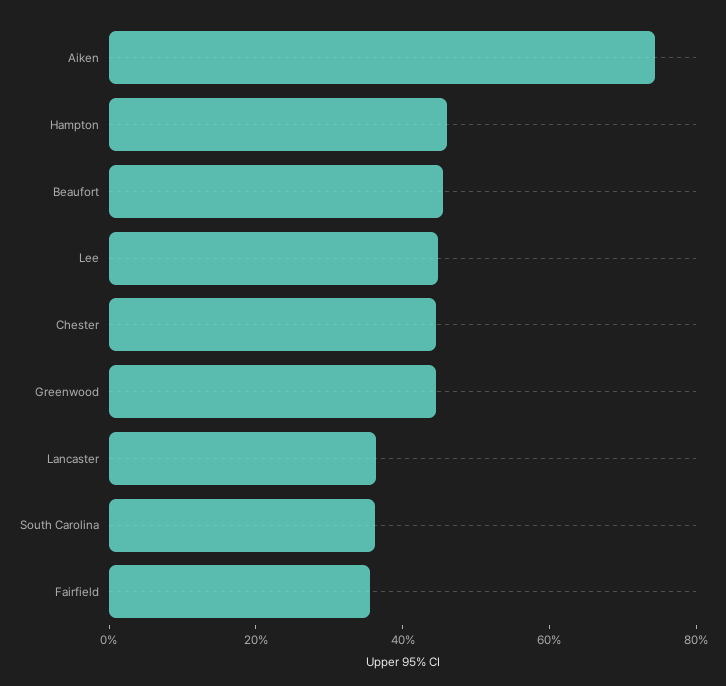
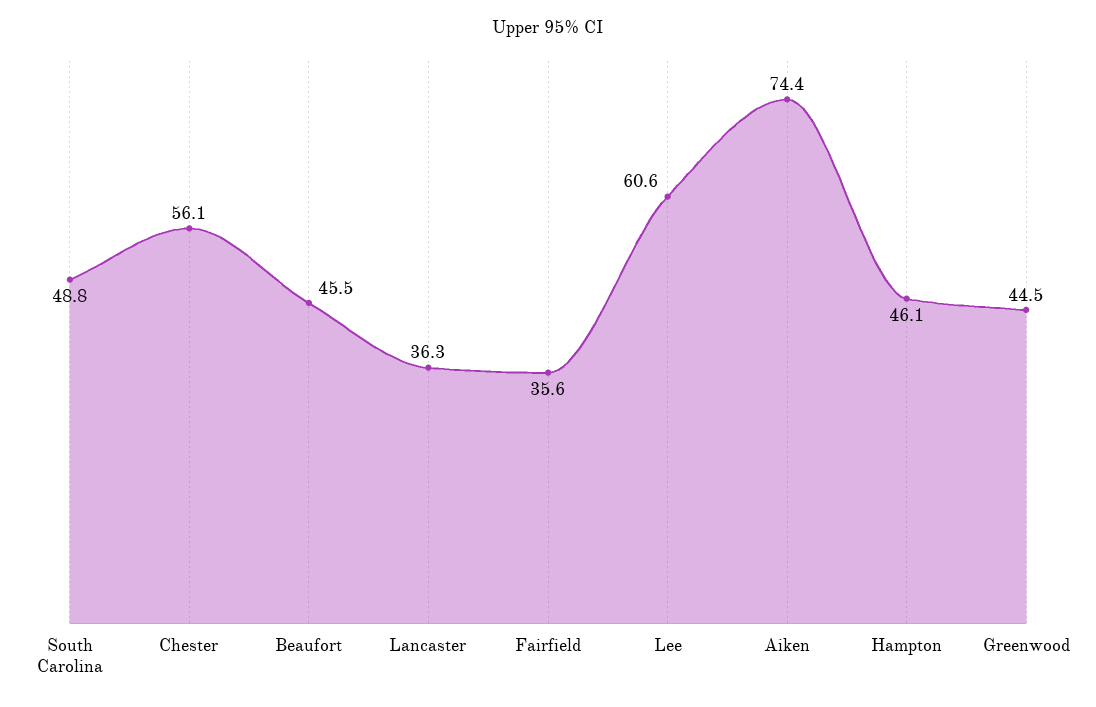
  {
    "Aiken": 74.4,
    "Hampton": 46.1,
    "Beaufort": 45.5,
-   "Lee": 45,
+   "Lee": 60.6,
-   "Chester": 45,
+   "Chester": 56.1,
    "Greenwood": 44.5,
    "Lancaster": 36.3,
-   "South Carolina": 35,
+   "South Carolina": 48.8,
    "Fairfield": 35.6
  }

